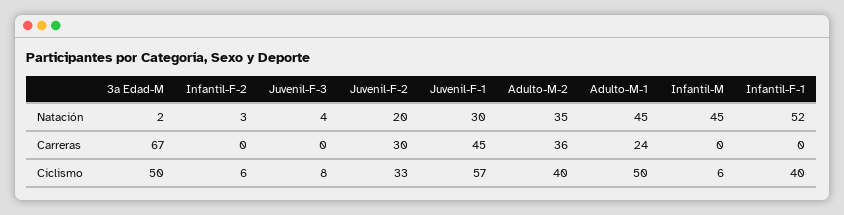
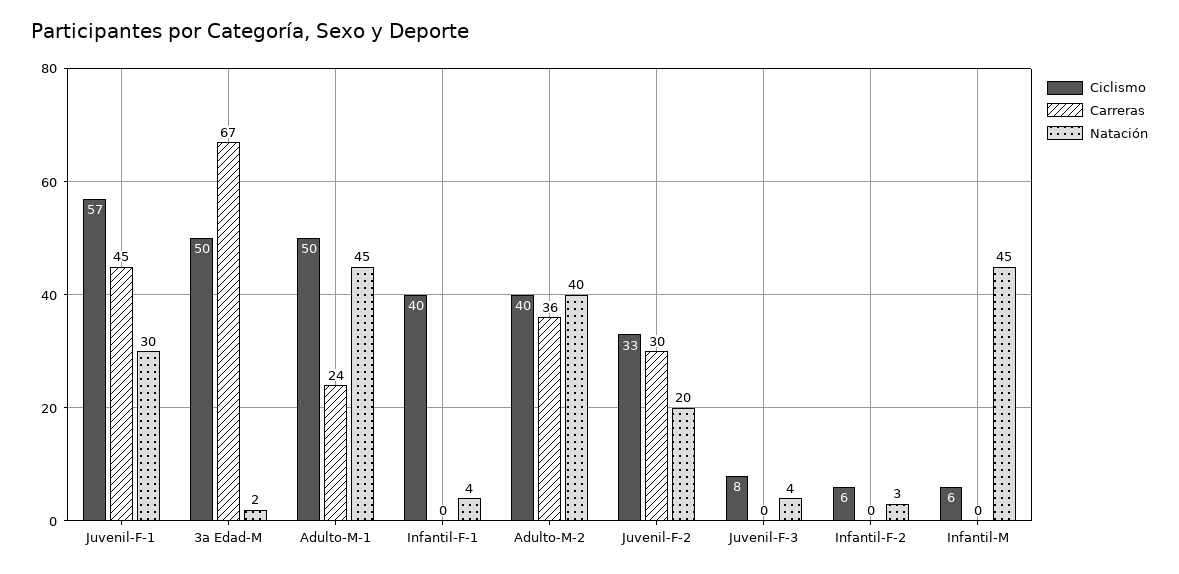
  {
    "Natación": {
      "3a Edad-M": 2,
      "Infantil-F-2": 3,
      "Juvenil-F-3": 4,
      "Juvenil-F-2": 20,
      "Juvenil-F-1": 30,
-     "Adulto-M-2": 35,
+     "Adulto-M-2": 40,
      "Adulto-M-1": 45,
      "Infantil-M": 45,
-     "Infantil-F-1": 52
+     "Infantil-F-1": 4
    },
    "Carreras": {
      "3a Edad-M": 67,
      "Infantil-F-2": 0,
      "Juvenil-F-3": 0,
      "Juvenil-F-2": 30,
      "Juvenil-F-1": 45,
      "Adulto-M-2": 36,
      "Adulto-M-1": 24,
      "Infantil-M": 0,
      "Infantil-F-1": 0
    },
    "Ciclismo": {
      "3a Edad-M": 50,
      "Infantil-F-2": 6,
      "Juvenil-F-3": 8,
      "Juvenil-F-2": 33,
      "Juvenil-F-1": 57,
      "Adulto-M-2": 40,
      "Adulto-M-1": 50,
      "Infantil-M": 6,
      "Infantil-F-1": 40
    }
  }

